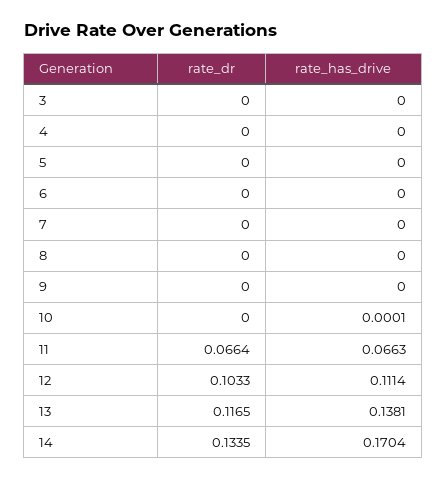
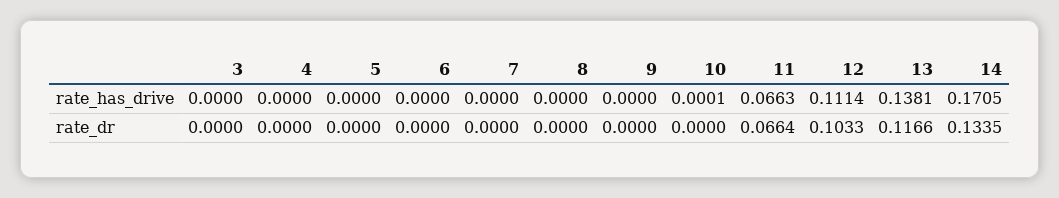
  {
    "rate_dr": {
      "3": 0,
      "4": 0,
      "5": 0,
      "6": 0,
      "7": 0,
      "8": 0,
      "9": 0,
      "10": 0,
      "11": 0.0664,
      "12": 0.1033,
-     "13": 0.1165,
+     "13": 0.1166,
      "14": 0.1335
    },
    "rate_has_drive": {
      "3": 0,
      "4": 0,
      "5": 0,
      "6": 0,
      "7": 0,
      "8": 0,
      "9": 0,
      "10": 0.0001,
      "11": 0.0663,
      "12": 0.1114,
      "13": 0.1381,
-     "14": 0.1704
+     "14": 0.1705
    }
  }

